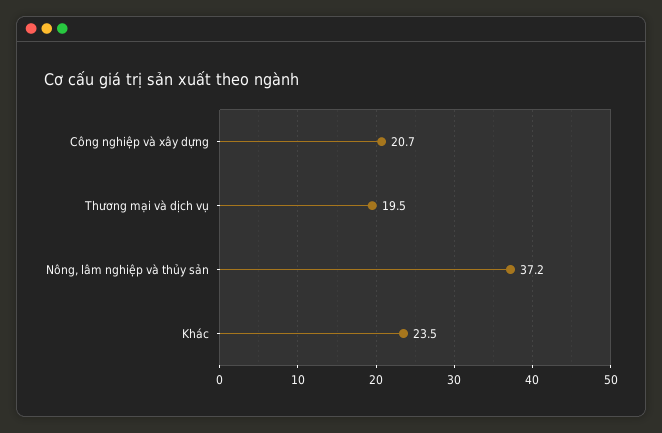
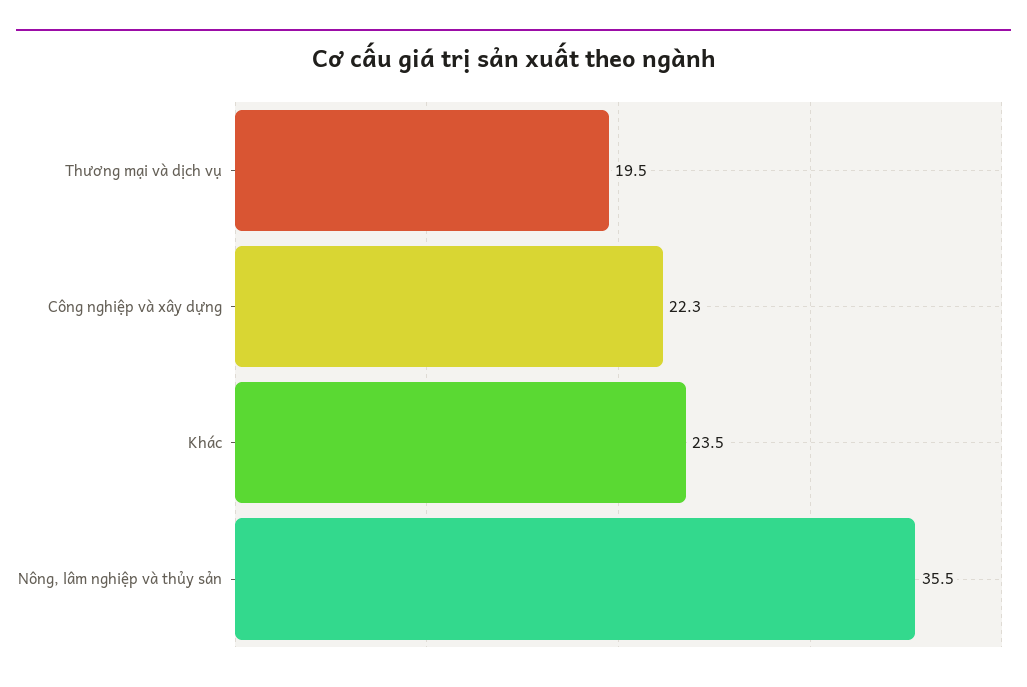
  {
-   "Công nghiệp và xây dựng": 20.7,
+   "Công nghiệp và xây dựng": 22.3,
    "Thương mại và dịch vụ": 19.5,
-   "Nông, lâm nghiệp và thủy sản": 37.2,
+   "Nông, lâm nghiệp và thủy sản": 35.5,
    "Khác": 23.5
  }

